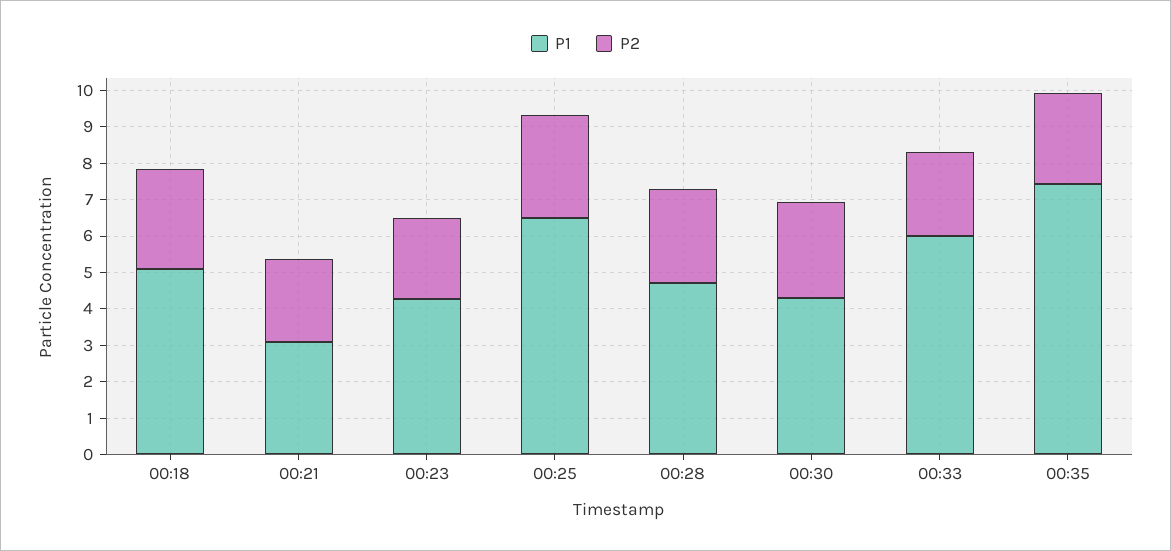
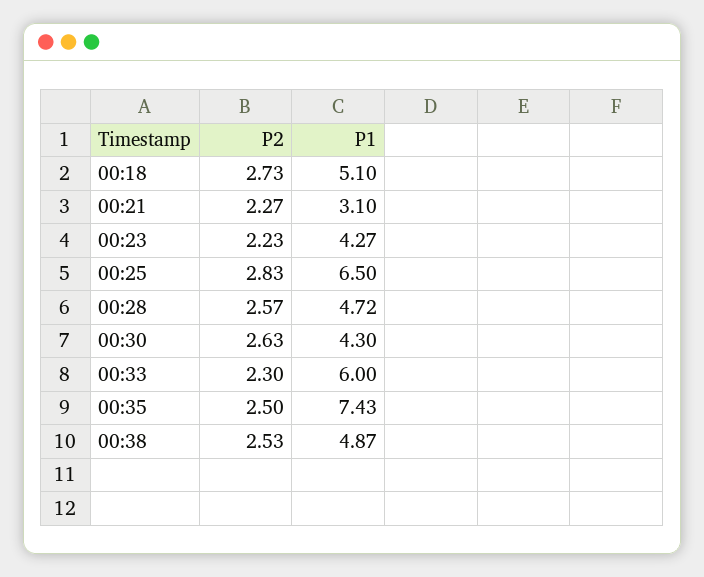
  {
    "P1": {
      "00:18": 5.1,
      "00:21": 3.1,
      "00:23": 4.27,
      "00:25": 6.5,
      "00:28": 4.72,
      "00:30": 4.3,
      "00:33": 6,
-     "00:35": 7.43
+     "00:35": 7.43,
+     "00:38": 4.87
    },
    "P2": {
      "00:18": 2.73,
      "00:21": 2.27,
      "00:23": 2.23,
      "00:25": 2.83,
      "00:28": 2.57,
      "00:30": 2.63,
      "00:33": 2.3,
-     "00:35": 2.5
+     "00:35": 2.5,
+     "00:38": 2.53
    }
  }

